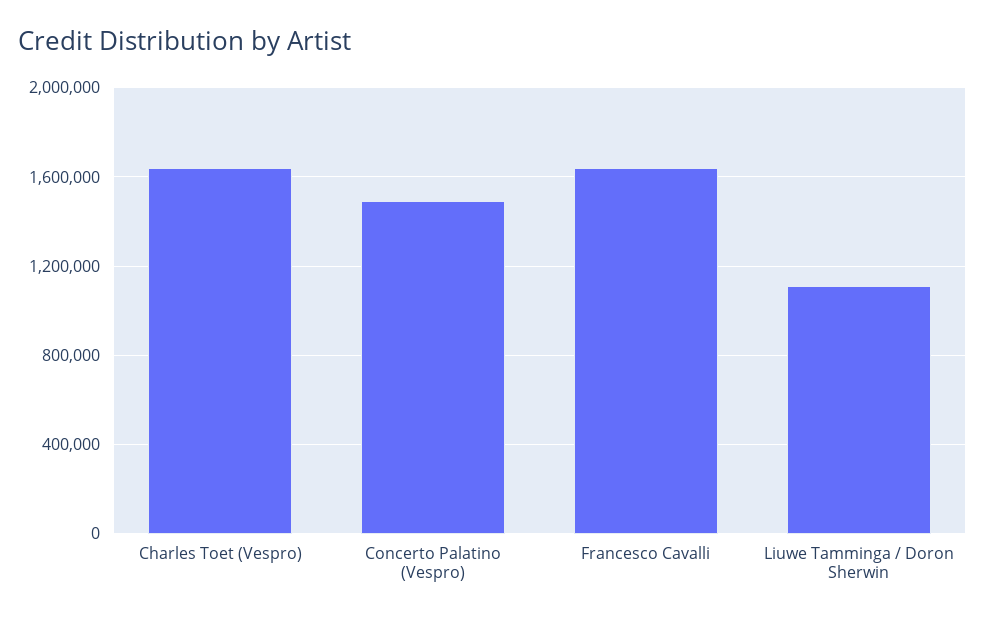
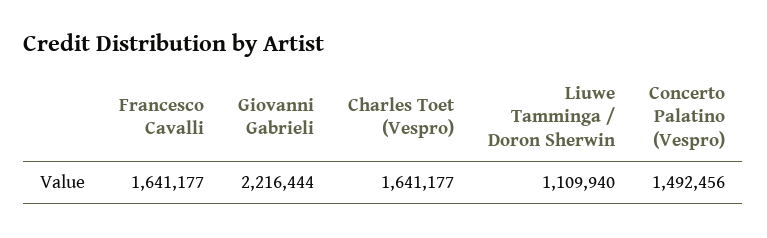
  {
    "Charles Toet (Vespro)": 1641177,
    "Concerto Palatino (Vespro)": 1492456,
    "Francesco Cavalli": 1641177,
-   "Liuwe Tamminga / Doron Sherwin": 1109940
+   "Liuwe Tamminga / Doron Sherwin": 1109940,
+   "Giovanni Gabrieli": 2216444
  }

